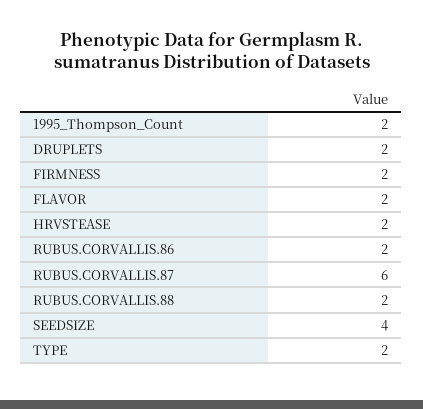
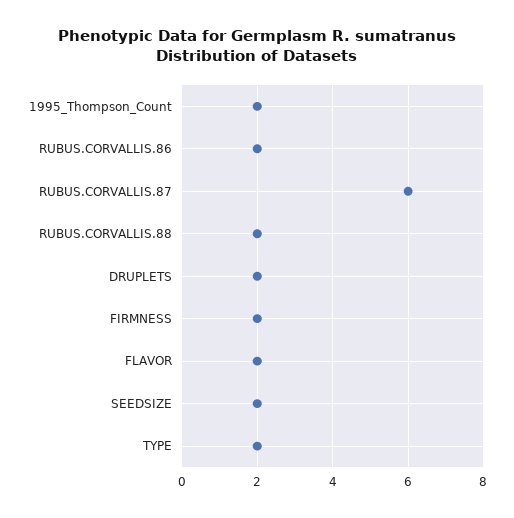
  {
    "1995_Thompson_Count": 2,
    "DRUPLETS": 2,
    "FIRMNESS": 2,
    "FLAVOR": 2,
-   "HRVSTEASE": 2,
    "RUBUS.CORVALLIS.86": 2,
    "RUBUS.CORVALLIS.87": 6,
    "RUBUS.CORVALLIS.88": 2,
-   "SEEDSIZE": 4,
+   "SEEDSIZE": 2,
    "TYPE": 2
  }

